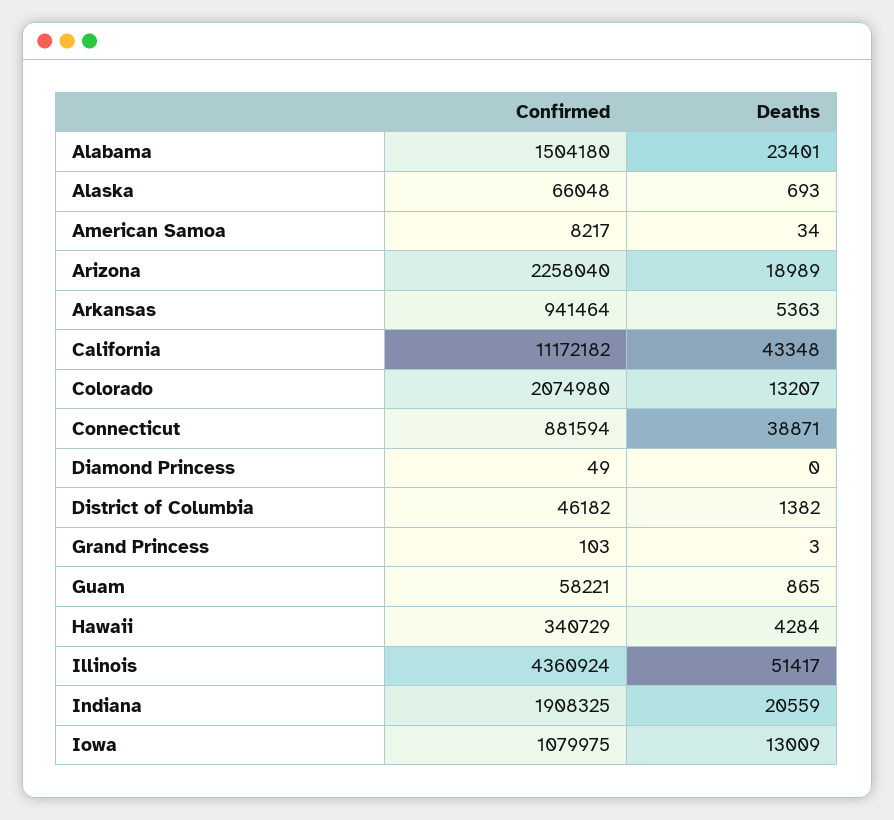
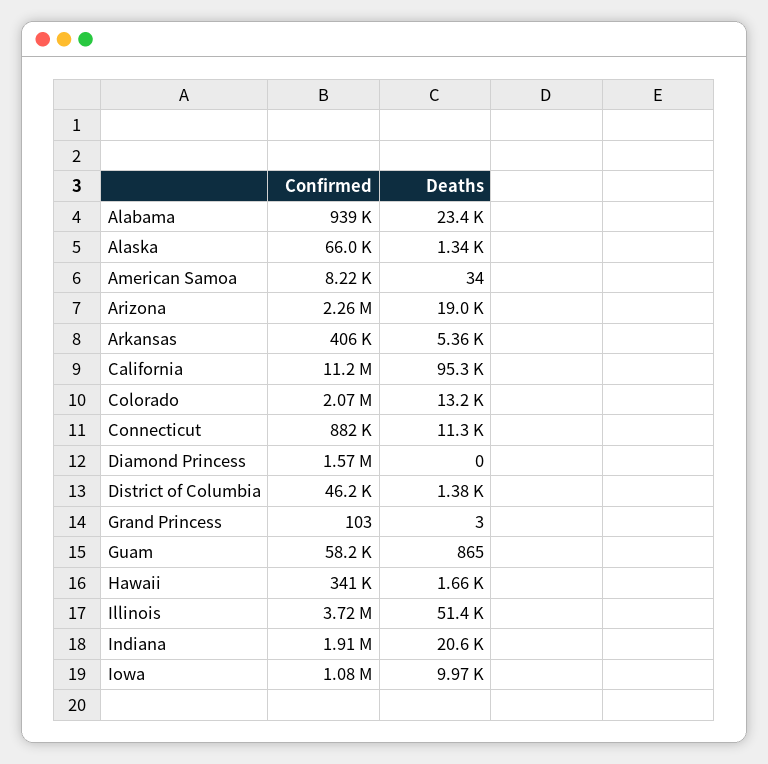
  {
    "Confirmed": {
-     "Alabama": 1504180,
+     "Alabama": 939000,
      "Alaska": 66048,
      "American Samoa": 8217,
      "Arizona": 2258040,
-     "Arkansas": 941464,
+     "Arkansas": 406000,
      "California": 11172182,
      "Colorado": 2074980,
      "Connecticut": 881594,
-     "Diamond Princess": 49,
+     "Diamond Princess": 1570000,
      "District of Columbia": 46182,
      "Grand Princess": 103,
      "Guam": 58221,
      "Hawaii": 340729,
-     "Illinois": 4360924,
+     "Illinois": 3720000,
      "Indiana": 1908325,
      "Iowa": 1079975
    },
    "Deaths": {
      "Alabama": 23401,
-     "Alaska": 693,
+     "Alaska": 1340,
      "American Samoa": 34,
      "Arizona": 18989,
      "Arkansas": 5363,
-     "California": 43348,
+     "California": 95300,
      "Colorado": 13207,
-     "Connecticut": 38871,
+     "Connecticut": 11300,
      "Diamond Princess": 0,
      "District of Columbia": 1382,
      "Grand Princess": 3,
      "Guam": 865,
-     "Hawaii": 4284,
+     "Hawaii": 1660,
      "Illinois": 51417,
      "Indiana": 20559,
-     "Iowa": 13009
+     "Iowa": 9970
    }
  }

